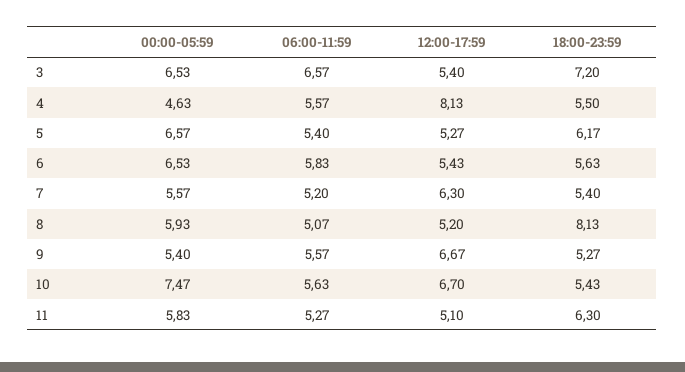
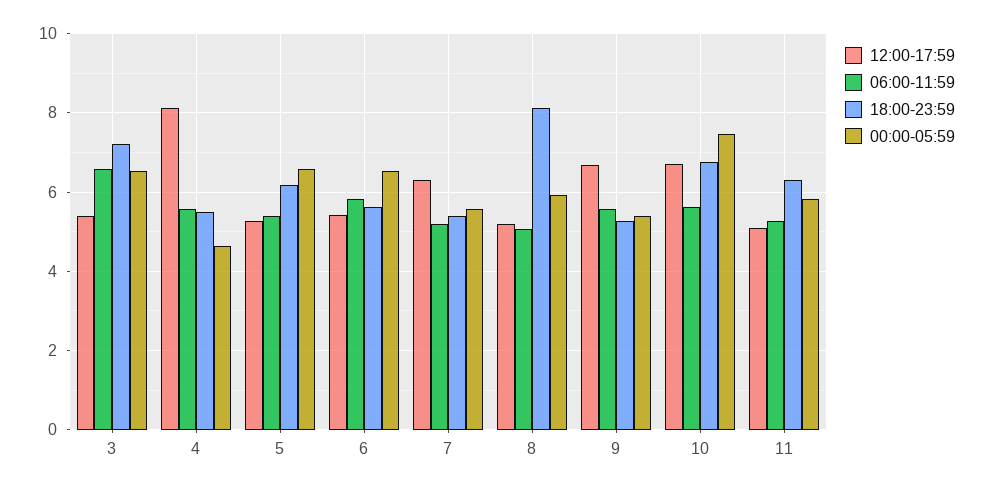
  {
    "00:00-05:59": {
      "3": 6.53,
      "4": 4.63,
      "5": 6.57,
      "6": 6.53,
      "7": 5.57,
      "8": 5.93,
      "9": 5.4,
      "10": 7.47,
      "11": 5.83
    },
    "06:00-11:59": {
      "3": 6.57,
      "4": 5.57,
      "5": 5.4,
      "6": 5.83,
      "7": 5.2,
      "8": 5.07,
      "9": 5.57,
      "10": 5.63,
      "11": 5.27
    },
    "12:00-17:59": {
      "3": 5.4,
      "4": 8.13,
      "5": 5.27,
      "6": 5.43,
      "7": 6.3,
      "8": 5.2,
      "9": 6.67,
      "10": 6.7,
      "11": 5.1
    },
    "18:00-23:59": {
      "3": 7.2,
      "4": 5.5,
      "5": 6.17,
      "6": 5.63,
      "7": 5.4,
      "8": 8.13,
      "9": 5.27,
-     "10": 5.43,
+     "10": 6.8,
      "11": 6.3
    }
  }

